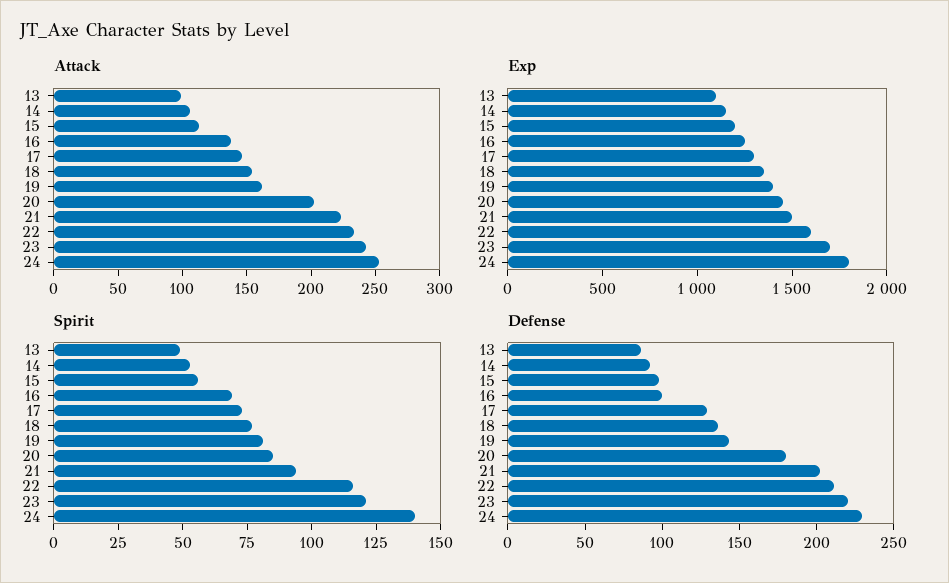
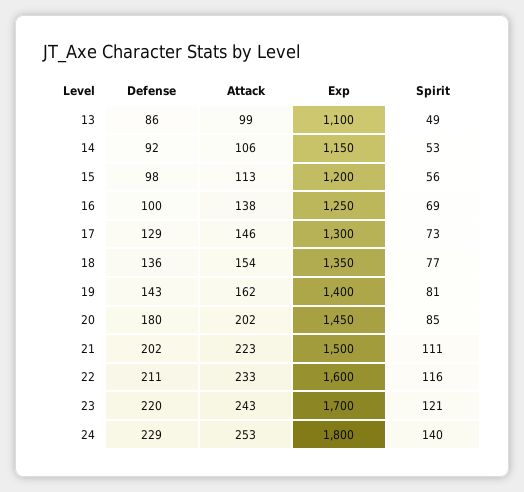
  {
    "Attack": {
      "13": 99,
      "14": 106,
      "15": 113,
      "16": 138,
      "17": 146,
      "18": 154,
      "19": 162,
      "20": 202,
      "21": 223,
      "22": 233,
      "23": 243,
      "24": 253
    },
    "Exp": {
      "13": 1100,
      "14": 1150,
      "15": 1200,
      "16": 1250,
      "17": 1300,
      "18": 1350,
      "19": 1400,
      "20": 1450,
      "21": 1500,
      "22": 1600,
      "23": 1700,
      "24": 1800
    },
    "Spirit": {
      "13": 49,
      "14": 53,
      "15": 56,
      "16": 69,
      "17": 73,
      "18": 77,
      "19": 81,
      "20": 85,
-     "21": 95,
+     "21": 111,
      "22": 116,
      "23": 121,
      "24": 140
    },
    "Defense": {
      "13": 86,
      "14": 92,
      "15": 98,
      "16": 100,
      "17": 129,
      "18": 136,
      "19": 143,
      "20": 180,
      "21": 202,
      "22": 211,
      "23": 220,
      "24": 229
    }
  }

